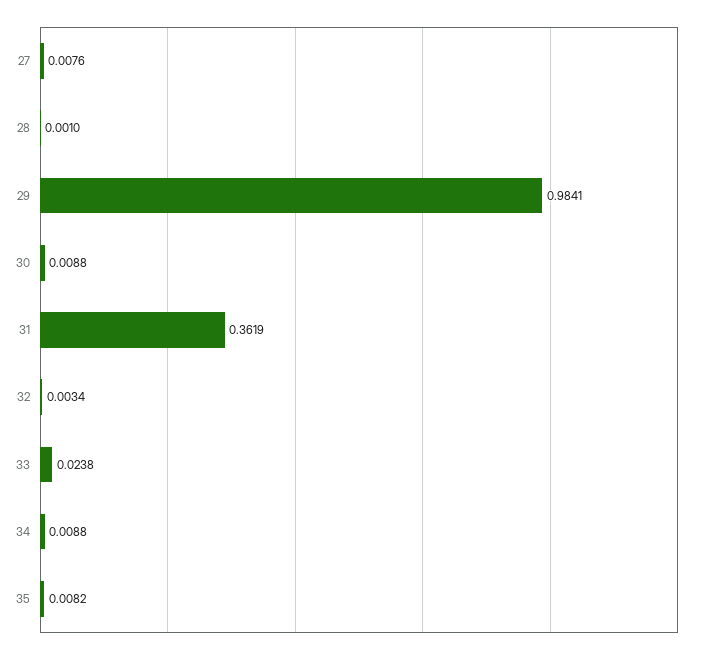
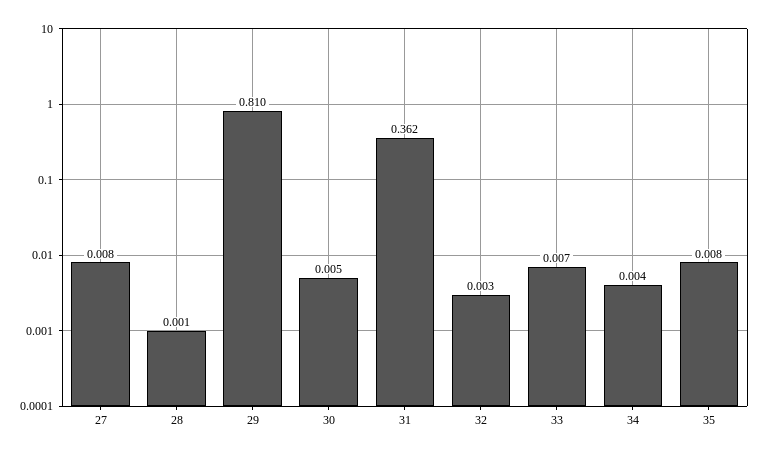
  {
    "27": 0.0076,
    "28": 0.001,
-   "29": 0.9841,
+   "29": 0.81,
-   "30": 0.0088,
+   "30": 0.005,
    "31": 0.3619,
    "32": 0.0034,
-   "33": 0.0238,
+   "33": 0.007,
-   "34": 0.0088,
+   "34": 0.004,
    "35": 0.0082
  }

